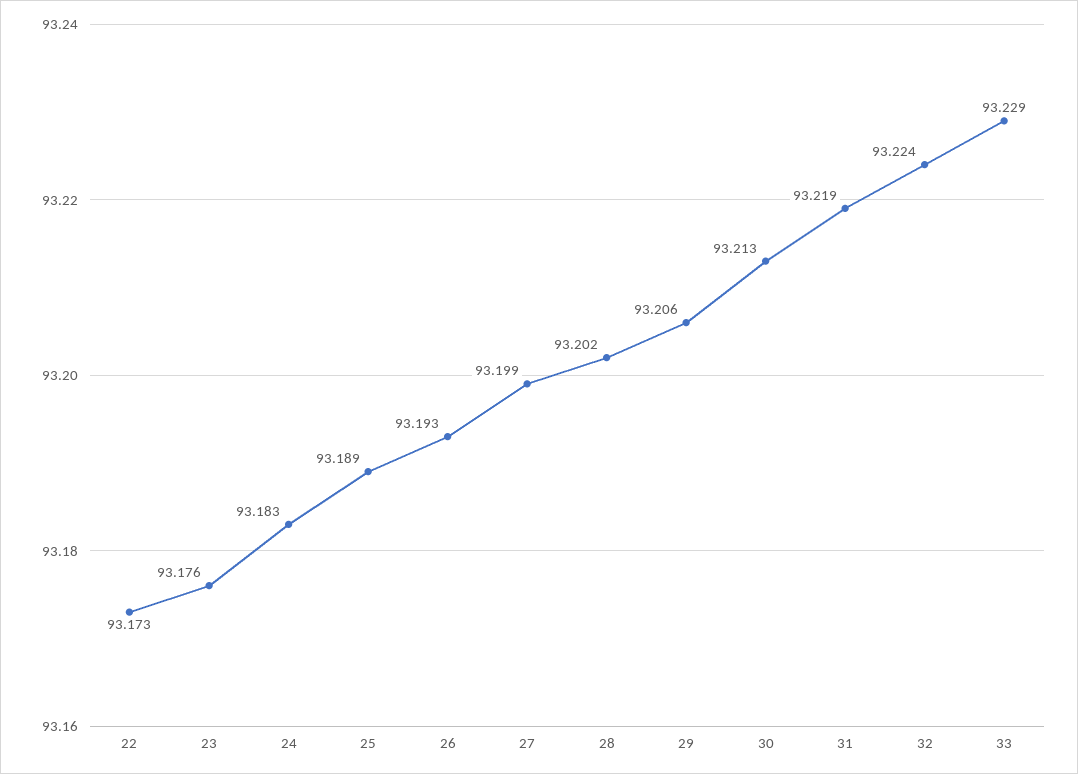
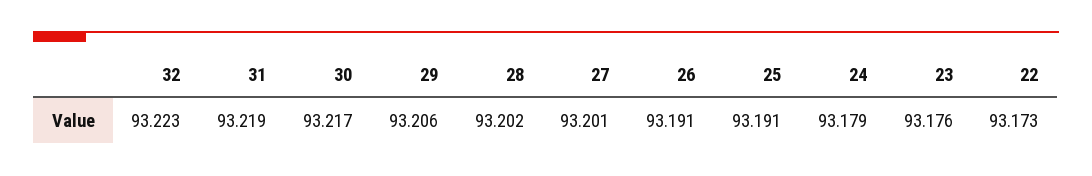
  {
    "22": 93.173,
    "23": 93.176,
-   "24": 93.183,
+   "24": 93.179,
-   "25": 93.189,
+   "25": 93.191,
-   "26": 93.193,
+   "26": 93.191,
-   "27": 93.199,
+   "27": 93.201,
    "28": 93.202,
    "29": 93.206,
-   "30": 93.213,
+   "30": 93.217,
    "31": 93.219,
-   "32": 93.224,
+   "32": 93.223
-   "33": 93.229
  }

